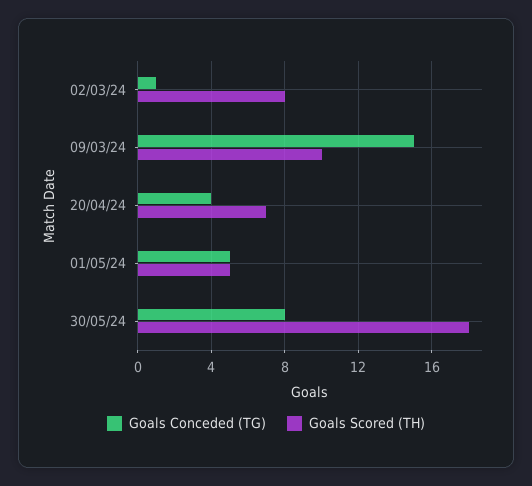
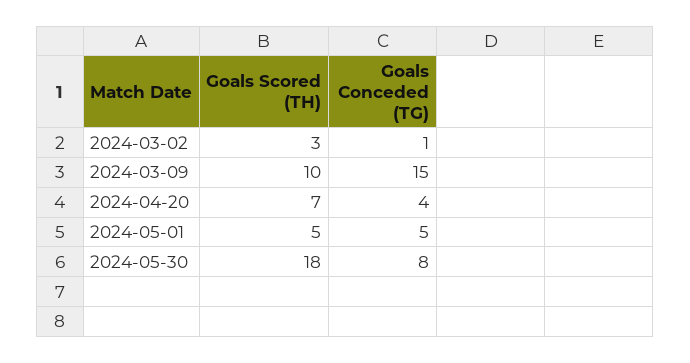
  {
    "Goals Conceded (TG)": {
      "02/03/24": 1,
      "09/03/24": 15,
      "20/04/24": 4,
      "01/05/24": 5,
      "30/05/24": 8
    },
    "Goals Scored (TH)": {
-     "02/03/24": 8,
+     "02/03/24": 3,
      "09/03/24": 10,
      "20/04/24": 7,
      "01/05/24": 5,
      "30/05/24": 18
    }
  }

